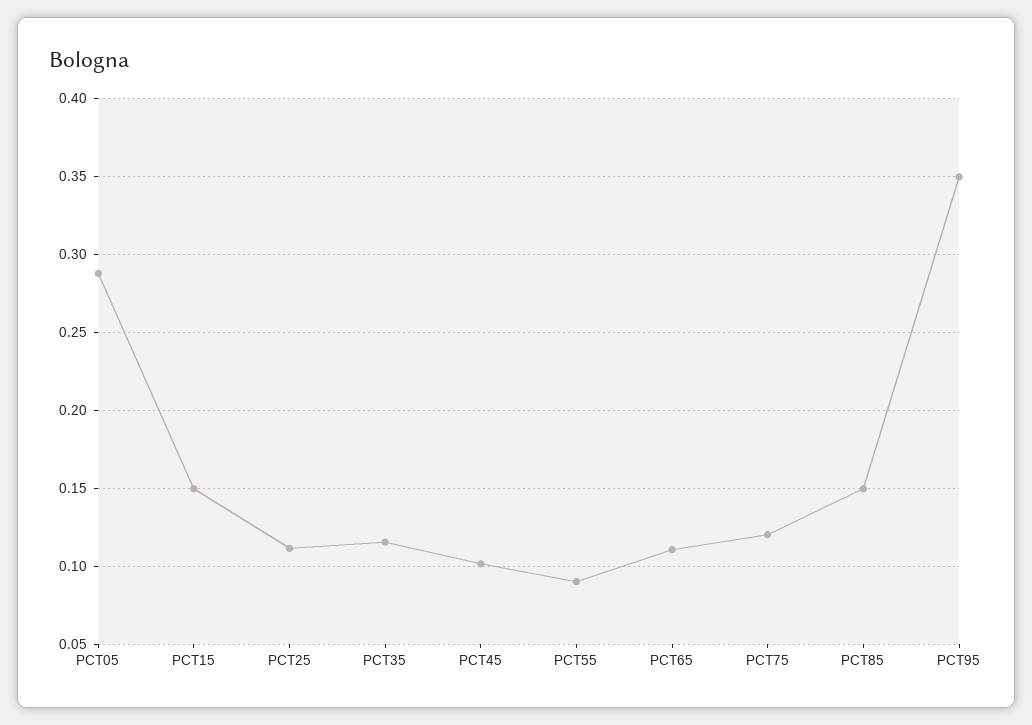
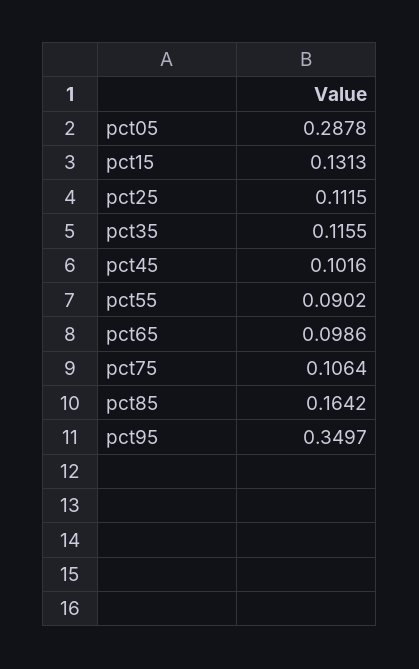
  {
    "PCT05": 0.2878,
-   "PCT15": 0.15,
+   "PCT15": 0.1313,
    "PCT25": 0.1115,
    "PCT35": 0.1155,
    "PCT45": 0.1016,
    "PCT55": 0.0902,
-   "PCT65": 0.11,
+   "PCT65": 0.0986,
-   "PCT75": 0.12,
+   "PCT75": 0.1064,
-   "PCT85": 0.15,
+   "PCT85": 0.1642,
    "PCT95": 0.3497
  }

